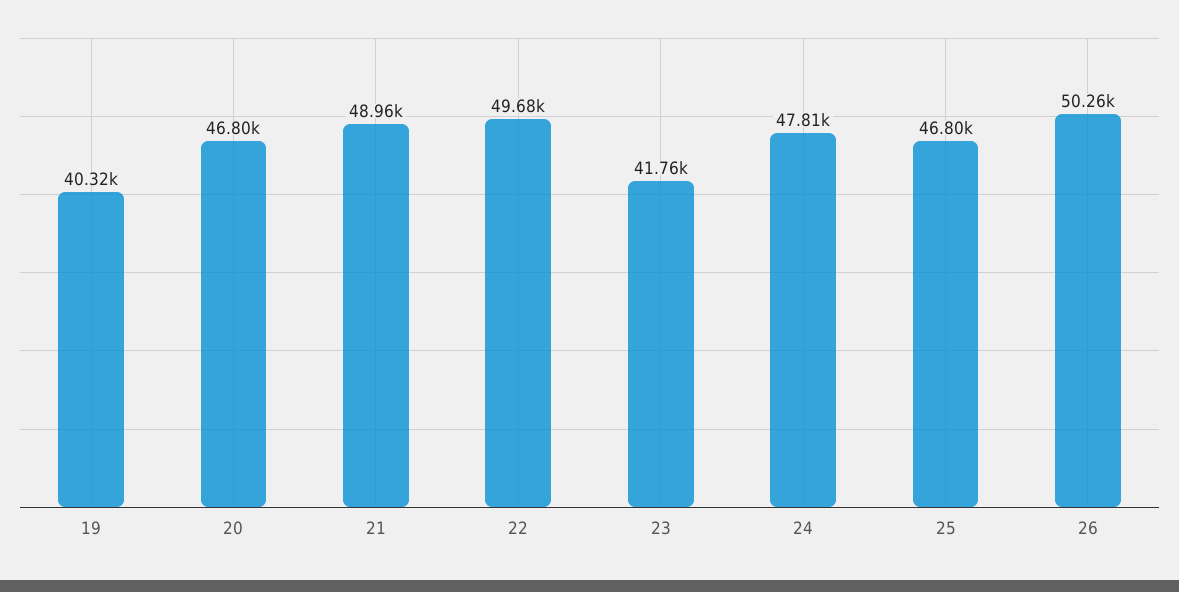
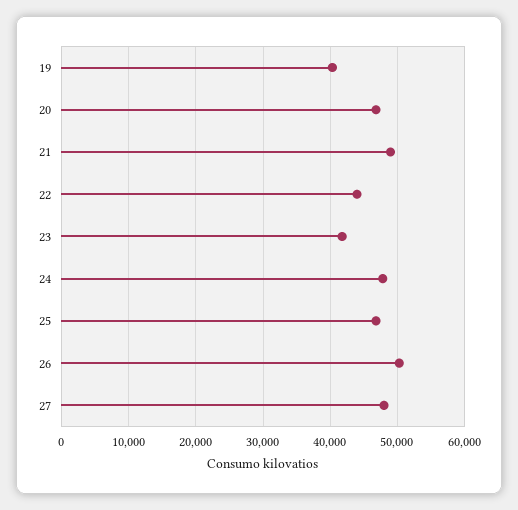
  {
    "19": 40320,
    "20": 46800,
    "21": 48960,
-   "22": 49680,
+   "22": 44000,
    "23": 41760,
    "24": 47810,
    "25": 46800,
-   "26": 50260
+   "26": 50260,
+   "27": 48000
  }

